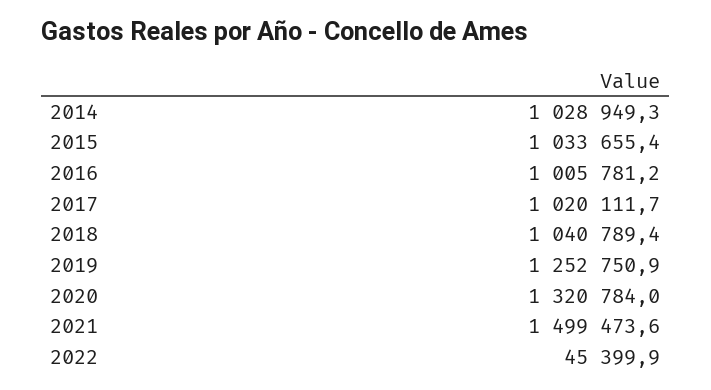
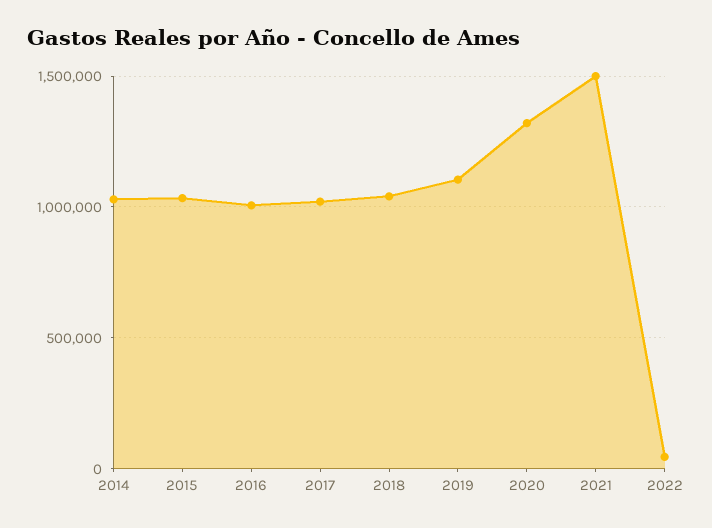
  {
    "2014": 1028949.3,
    "2015": 1033655.4,
    "2016": 1005781.2,
    "2017": 1020111.7,
    "2018": 1040789.4,
-   "2019": 1252750.9,
+   "2019": 1100000,
    "2020": 1320784,
    "2021": 1499473.6,
    "2022": 45399.9
  }

